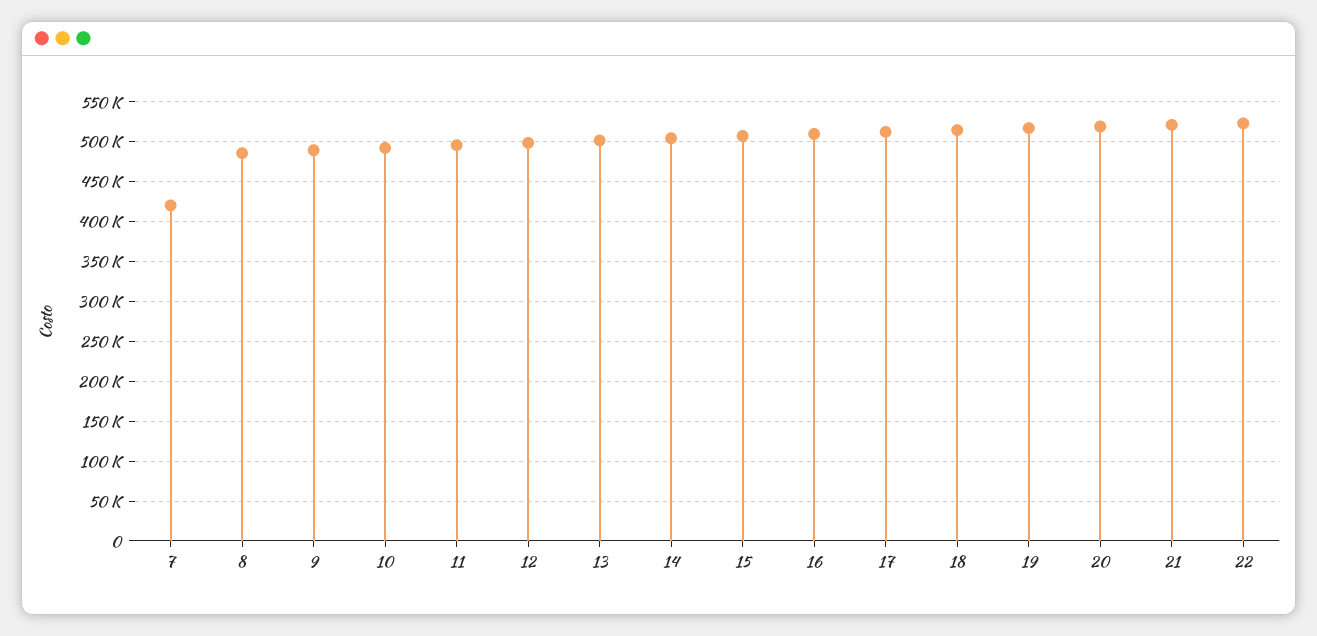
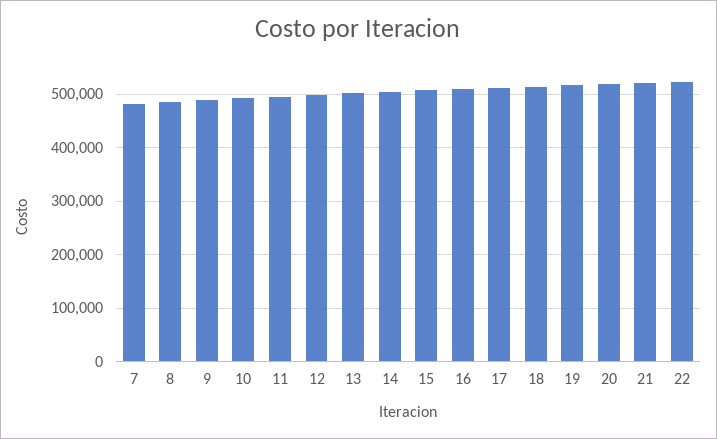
  {
-   "7": 420000,
+   "7": 480000,
    "8": 490000,
    "9": 490000,
    "10": 490000,
    "11": 500000,
    "12": 500000,
    "13": 500000,
    "14": 500000,
    "15": 510000,
    "16": 510000,
    "17": 510000,
    "18": 510000,
    "19": 520000,
    "20": 520000,
    "21": 520000,
    "22": 520000
  }

